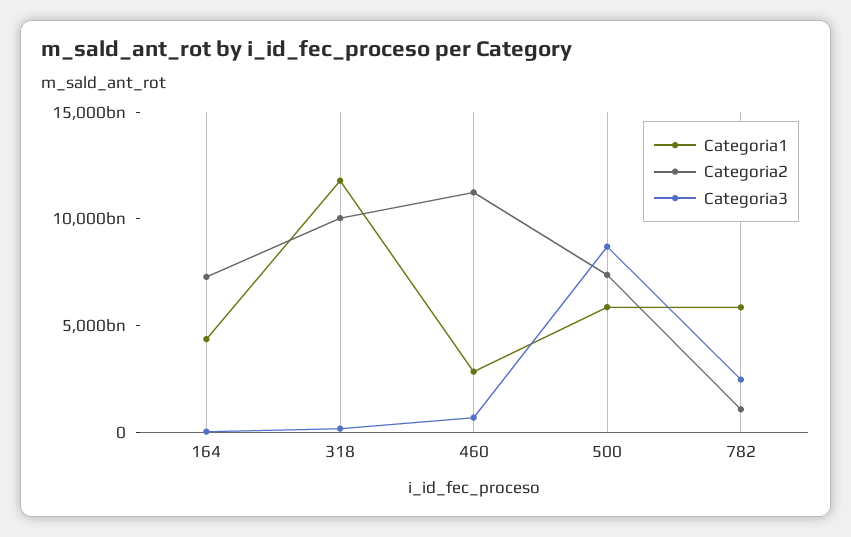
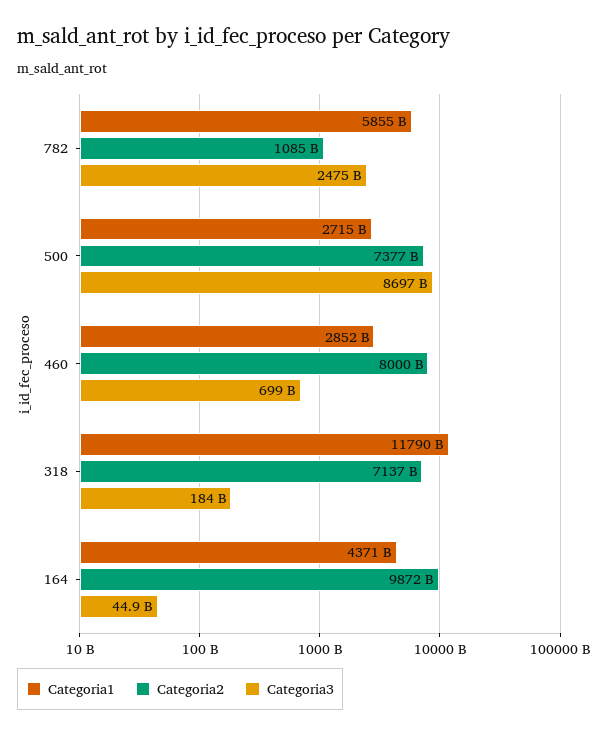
  {
    "Categoria1": {
      "164": 4371000000000,
      "318": 11790000000000,
      "460": 2852000000000,
-     "500": 6000000000000,
+     "500": 2715000000000,
      "782": 5855000000000
    },
    "Categoria2": {
-     "164": 7000000000000,
+     "164": 9872000000000,
-     "318": 10000000000000,
+     "318": 7137000000000,
-     "460": 11000000000000,
+     "460": 8000000000000,
      "500": 7377000000000,
      "782": 1085000000000
    },
    "Categoria3": {
      "164": 44900000000,
      "318": 184000000000,
      "460": 699000000000,
      "500": 8697000000000,
      "782": 2475000000000
    }
  }

